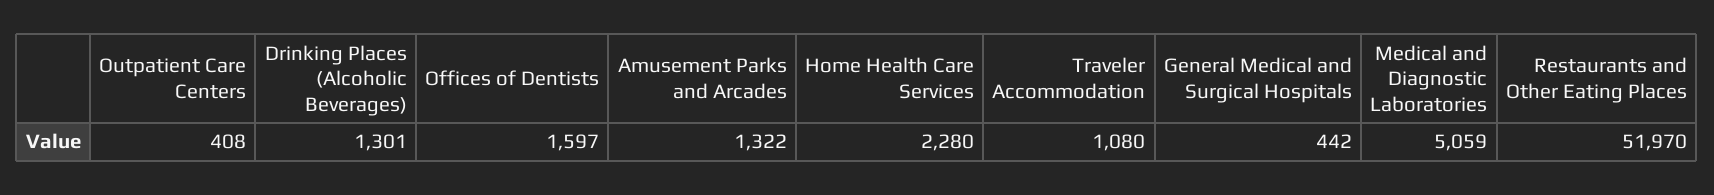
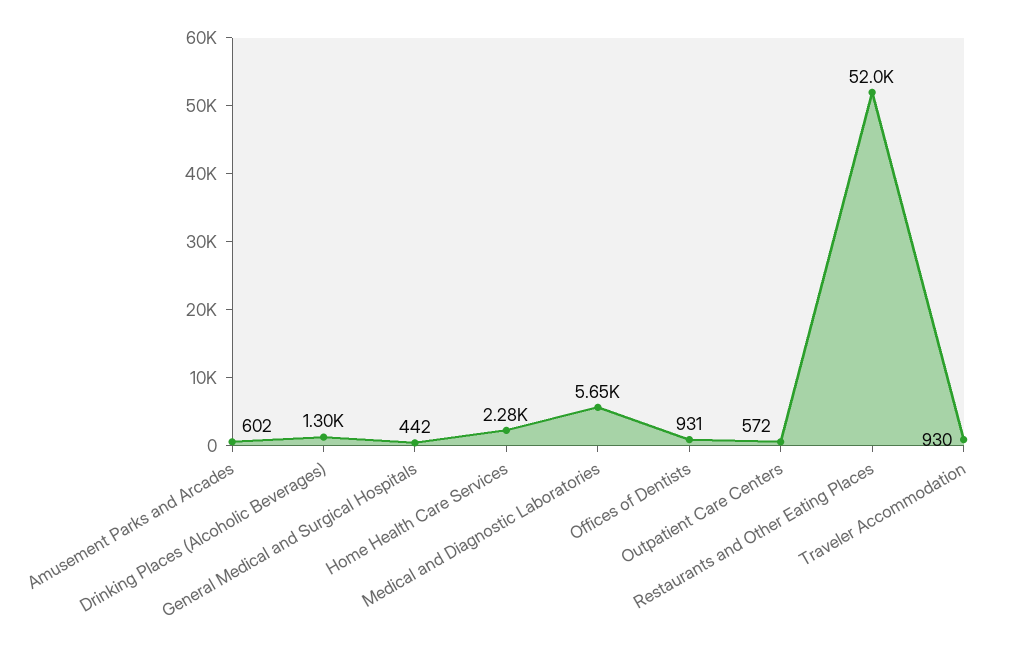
  {
-   "Outpatient Care Centers": 408,
+   "Outpatient Care Centers": 572,
    "Drinking Places (Alcoholic Beverages)": 1301,
-   "Offices of Dentists": 1597,
+   "Offices of Dentists": 931,
-   "Amusement Parks and Arcades": 1322,
+   "Amusement Parks and Arcades": 602,
    "Home Health Care Services": 2280,
-   "Traveler Accommodation": 1080,
+   "Traveler Accommodation": 930,
    "General Medical and Surgical Hospitals": 442,
-   "Medical and Diagnostic Laboratories": 5059,
+   "Medical and Diagnostic Laboratories": 5650,
    "Restaurants and Other Eating Places": 51970
  }

